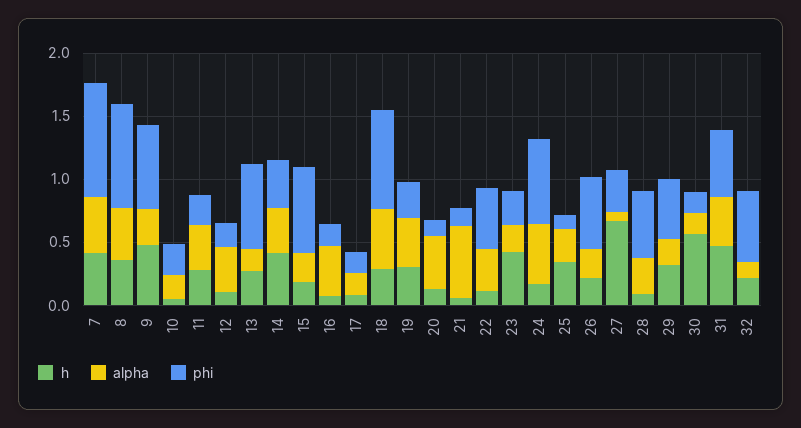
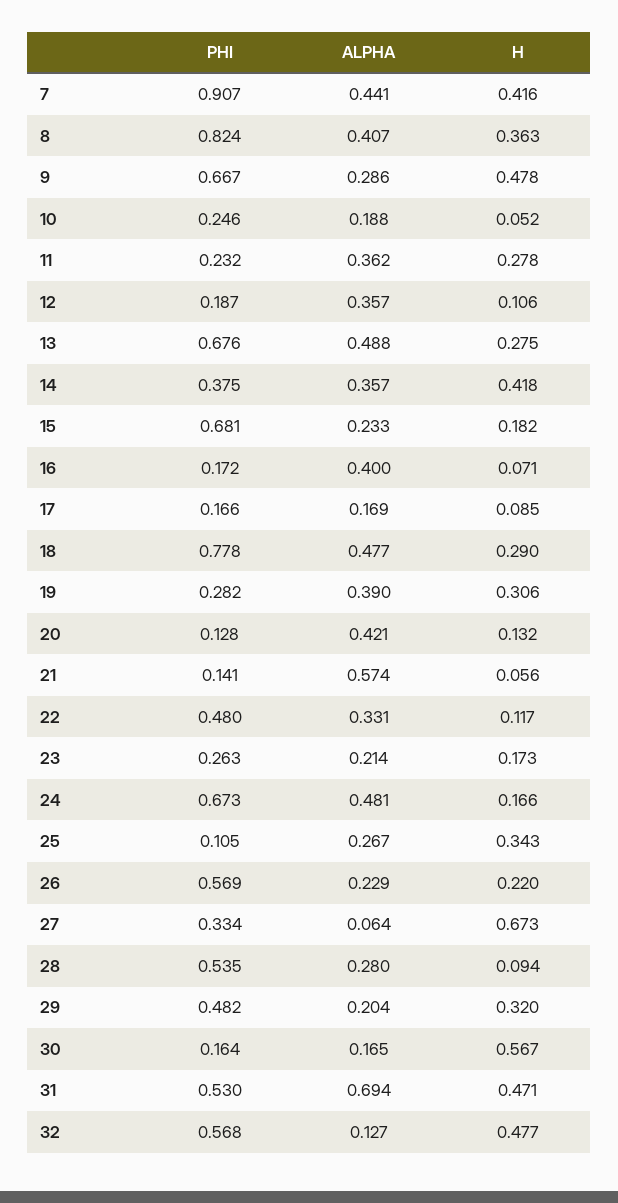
  {
    "h": {
      "7": 0.416,
      "8": 0.363,
      "9": 0.478,
      "10": 0.052,
      "11": 0.278,
      "12": 0.106,
      "13": 0.275,
      "14": 0.418,
      "15": 0.182,
      "16": 0.071,
      "17": 0.085,
      "18": 0.29,
      "19": 0.306,
      "20": 0.132,
      "21": 0.056,
      "22": 0.117,
-     "23": 0.4,
+     "23": 0.173,
      "24": 0.166,
      "25": 0.343,
      "26": 0.22,
      "27": 0.673,
      "28": 0.094,
      "29": 0.32,
      "30": 0.567,
      "31": 0.471,
-     "32": 0.2
+     "32": 0.477
    },
    "alpha": {
      "7": 0.441,
      "8": 0.407,
      "9": 0.286,
      "10": 0.188,
      "11": 0.362,
      "12": 0.357,
-     "13": 0.2,
+     "13": 0.488,
      "14": 0.357,
      "15": 0.233,
      "16": 0.4,
      "17": 0.169,
      "18": 0.477,
      "19": 0.39,
      "20": 0.421,
      "21": 0.574,
      "22": 0.331,
      "23": 0.214,
      "24": 0.481,
      "25": 0.267,
      "26": 0.229,
      "27": 0.064,
      "28": 0.28,
      "29": 0.204,
      "30": 0.165,
-     "31": 0.4,
+     "31": 0.694,
      "32": 0.127
    },
    "phi": {
      "7": 0.907,
      "8": 0.824,
      "9": 0.667,
      "10": 0.246,
      "11": 0.232,
      "12": 0.187,
      "13": 0.676,
      "14": 0.375,
      "15": 0.681,
      "16": 0.172,
      "17": 0.166,
      "18": 0.778,
      "19": 0.282,
      "20": 0.128,
      "21": 0.141,
      "22": 0.48,
      "23": 0.263,
      "24": 0.673,
      "25": 0.105,
      "26": 0.569,
      "27": 0.334,
      "28": 0.535,
      "29": 0.482,
      "30": 0.164,
      "31": 0.53,
      "32": 0.568
    }
  }

